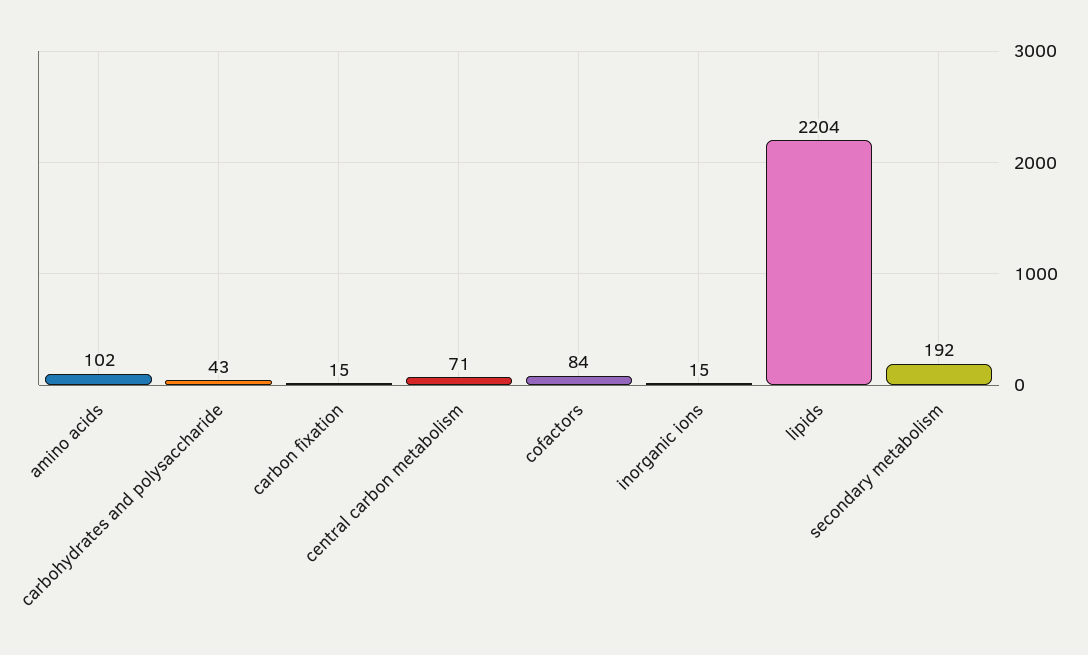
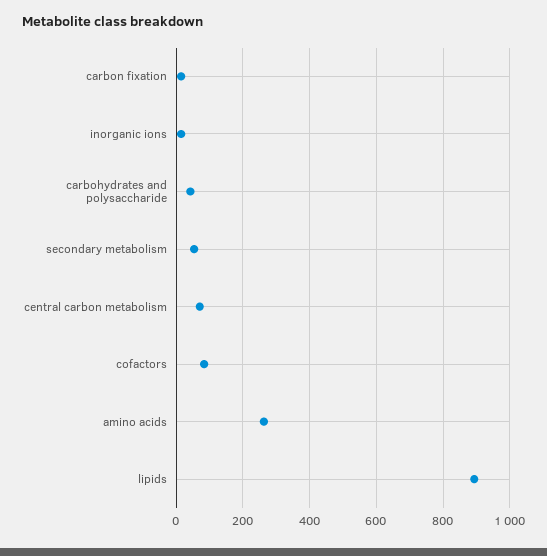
  {
-   "amino acids": 102,
+   "amino acids": 260,
    "carbohydrates and polysaccharide": 43,
    "carbon fixation": 15,
    "central carbon metabolism": 71,
    "cofactors": 84,
    "inorganic ions": 15,
-   "lipids": 2204,
+   "lipids": 900,
-   "secondary metabolism": 192
+   "secondary metabolism": 60
  }

